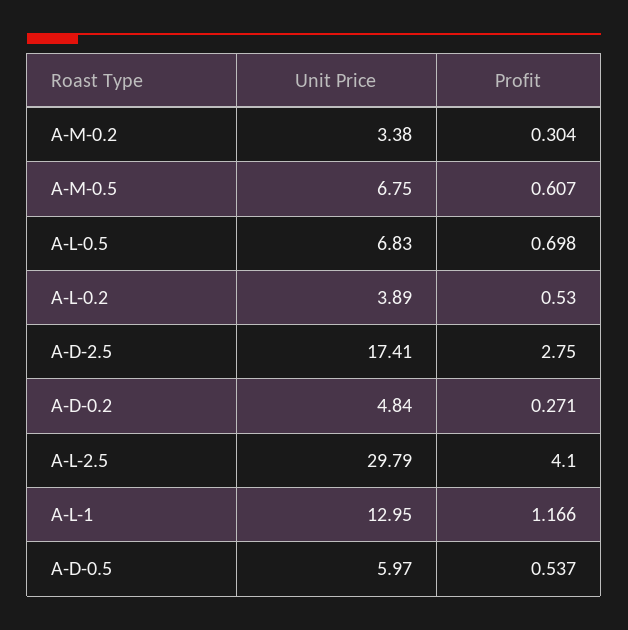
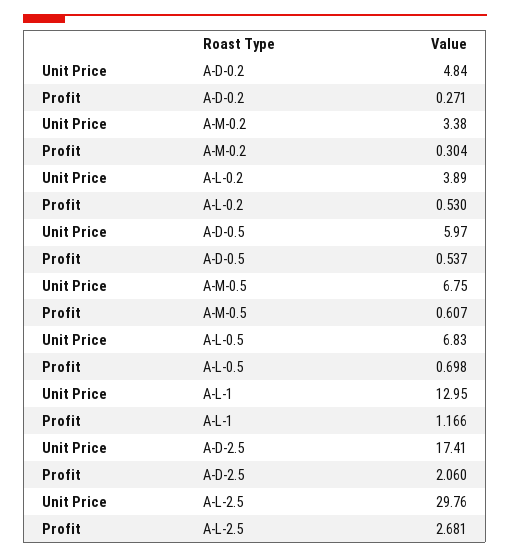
  {
    "Unit Price": {
      "A-M-0.2": 3.38,
      "A-M-0.5": 6.75,
      "A-L-0.5": 6.83,
      "A-L-0.2": 3.89,
      "A-D-2.5": 17.41,
      "A-D-0.2": 4.84,
-     "A-L-2.5": 29.79,
+     "A-L-2.5": 29.76,
      "A-L-1": 12.95,
      "A-D-0.5": 5.97
    },
    "Profit": {
      "A-M-0.2": 0.304,
      "A-M-0.5": 0.607,
      "A-L-0.5": 0.698,
      "A-L-0.2": 0.53,
-     "A-D-2.5": 2.75,
+     "A-D-2.5": 2.06,
      "A-D-0.2": 0.271,
-     "A-L-2.5": 4.1,
+     "A-L-2.5": 2.681,
      "A-L-1": 1.166,
      "A-D-0.5": 0.537
    }
  }

